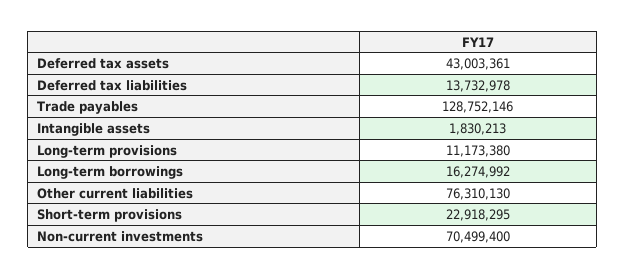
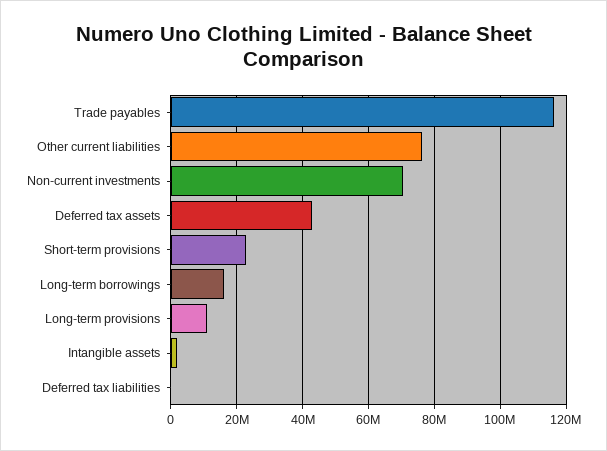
  {
    "Deferred tax assets": 43003361,
-   "Deferred tax liabilities": 13732978,
+   "Deferred tax liabilities": 0,
-   "Trade payables": 128752146,
+   "Trade payables": 116000000,
    "Intangible assets": 1830213,
    "Long-term provisions": 11173380,
    "Long-term borrowings": 16274992,
    "Other current liabilities": 76310130,
    "Short-term provisions": 22918295,
    "Non-current investments": 70499400
  }

